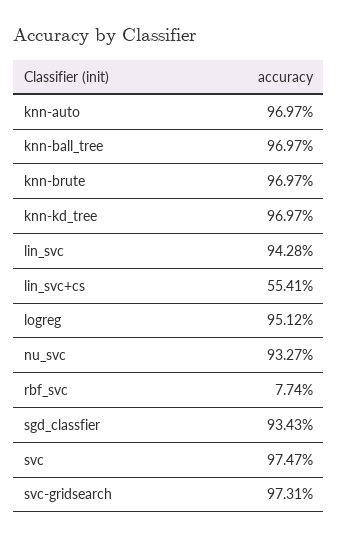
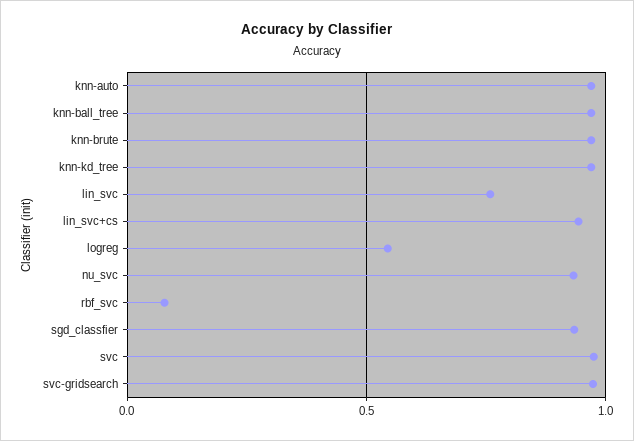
  {
    "knn-auto": 0.9697,
    "knn-ball_tree": 0.9697,
    "knn-brute": 0.9697,
    "knn-kd_tree": 0.9697,
-   "lin_svc": 0.9428,
+   "lin_svc": 0.75,
-   "lin_svc+cs": 0.5541,
+   "lin_svc+cs": 0.95,
-   "logreg": 0.9512,
+   "logreg": 0.55,
    "nu_svc": 0.9327,
    "rbf_svc": 0.0774,
    "sgd_classfier": 0.9343,
    "svc": 0.9747,
    "svc-gridsearch": 0.9731
  }

